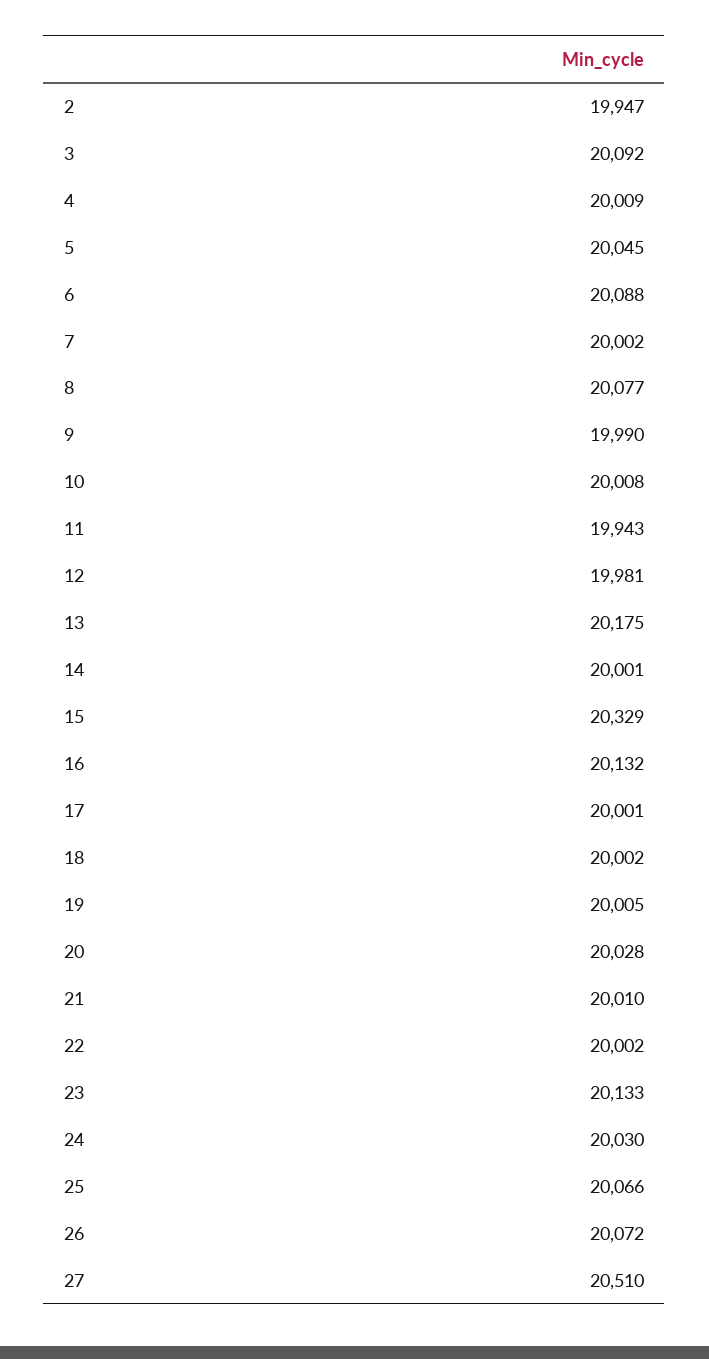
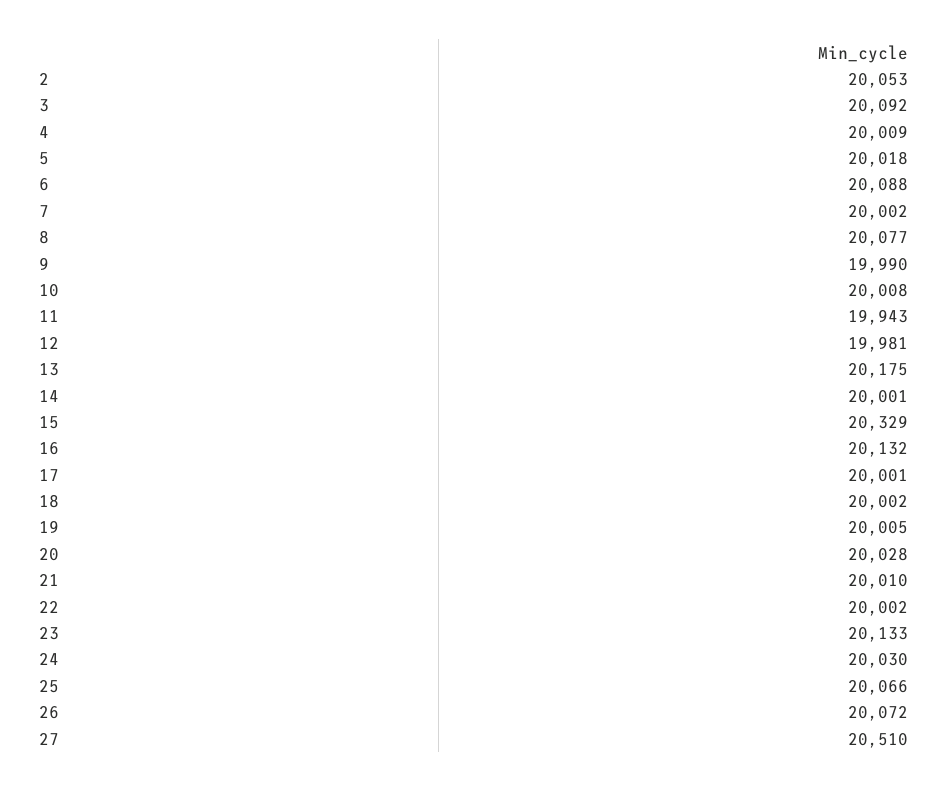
  {
-   "2": 19947,
+   "2": 20053,
    "3": 20092,
    "4": 20009,
-   "5": 20045,
+   "5": 20018,
    "6": 20088,
    "7": 20002,
    "8": 20077,
    "9": 19990,
    "10": 20008,
    "11": 19943,
    "12": 19981,
    "13": 20175,
    "14": 20001,
    "15": 20329,
    "16": 20132,
    "17": 20001,
    "18": 20002,
    "19": 20005,
    "20": 20028,
    "21": 20010,
    "22": 20002,
    "23": 20133,
    "24": 20030,
    "25": 20066,
    "26": 20072,
    "27": 20510
  }

